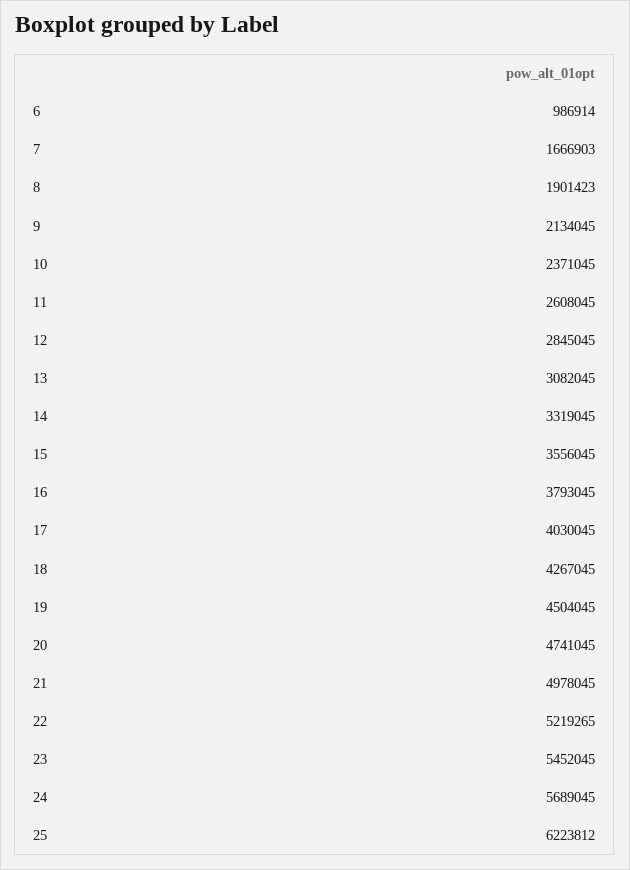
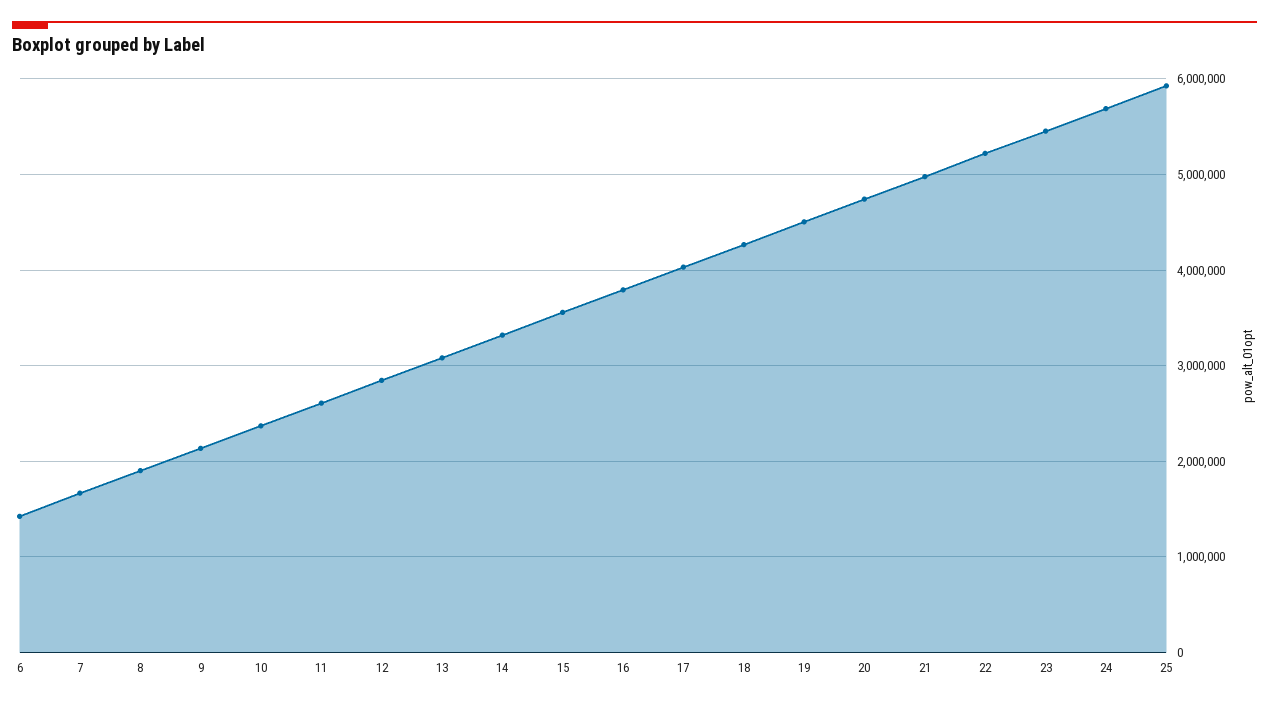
  {
-   "6": 986914,
+   "6": 1400000,
    "7": 1666903,
    "8": 1901423,
    "9": 2134045,
    "10": 2371045,
    "11": 2608045,
    "12": 2845045,
    "13": 3082045,
    "14": 3319045,
    "15": 3556045,
    "16": 3793045,
    "17": 4030045,
    "18": 4267045,
    "19": 4504045,
    "20": 4741045,
    "21": 4978045,
    "22": 5219265,
    "23": 5452045,
    "24": 5689045,
-   "25": 6223812
+   "25": 5900000
  }

